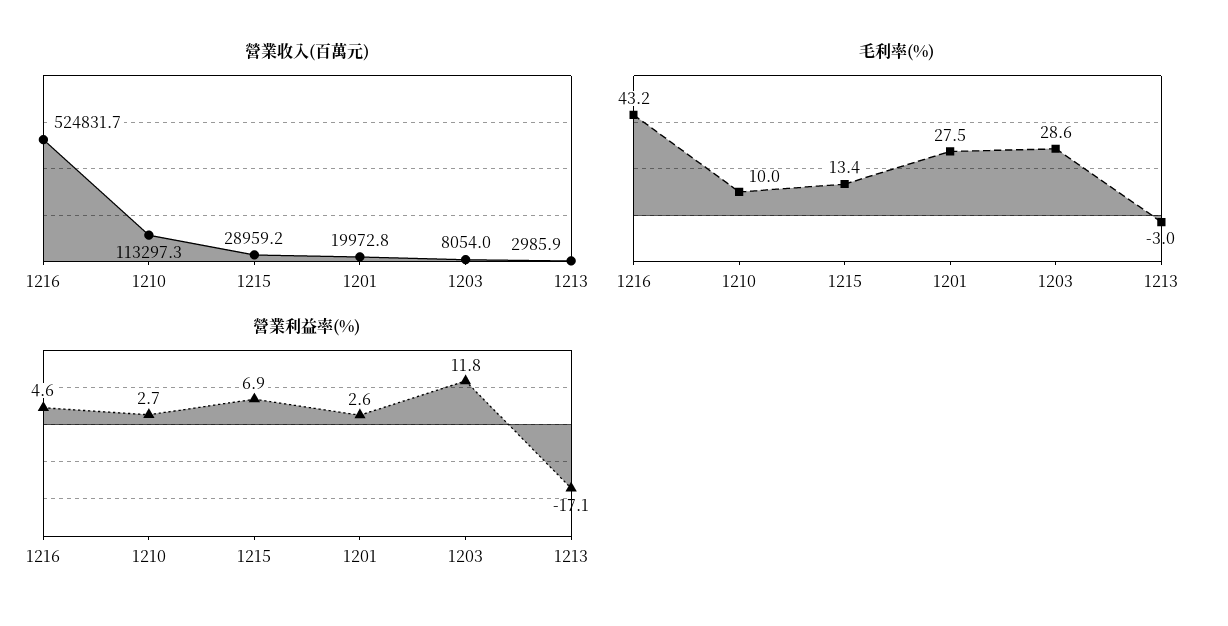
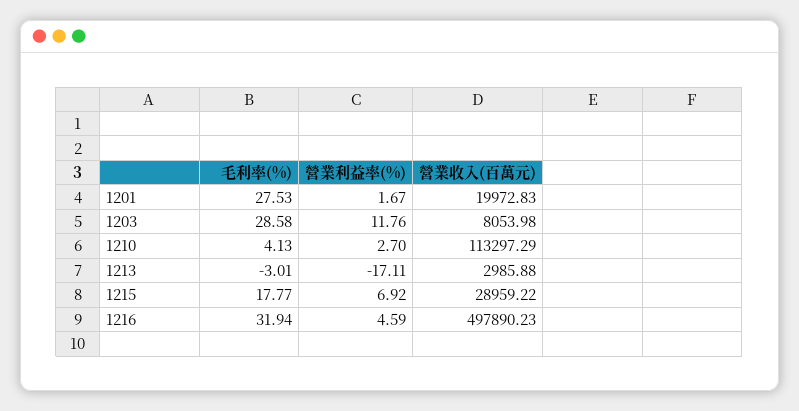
  {
    "營業收入(百萬元)": {
-     "1216": 524831.7,
+     "1216": 497890.23,
      "1210": 113297.29,
      "1215": 28959.22,
      "1201": 19972.83,
      "1203": 8053.98,
      "1213": 2985.88
    },
    "毛利率(%)": {
-     "1216": 43.2,
+     "1216": 31.94,
-     "1210": 10,
+     "1210": 4.13,
-     "1215": 13.4,
+     "1215": 17.77,
      "1201": 27.53,
      "1203": 28.58,
      "1213": -3.01
    },
    "營業利益率(%)": {
      "1216": 4.59,
      "1210": 2.7,
      "1215": 6.92,
-     "1201": 2.6,
+     "1201": 1.67,
      "1203": 11.76,
      "1213": -17.11
    }
  }

